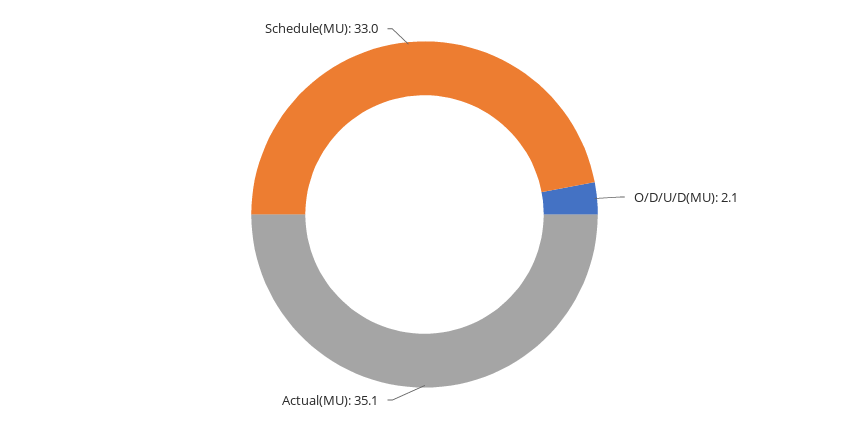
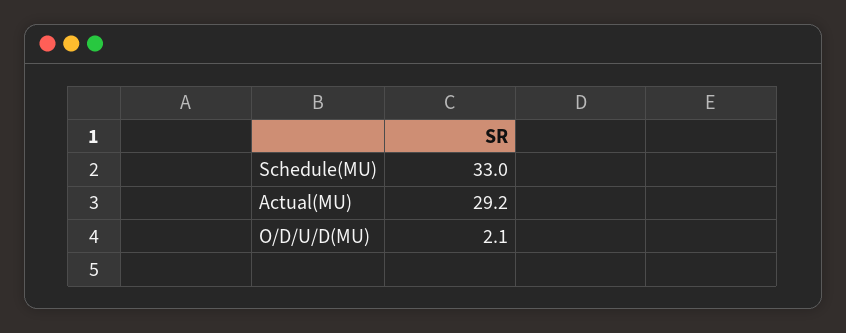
  {
    "O/D/U/D(MU)": 2.1,
-   "Actual(MU)": 35.1,
+   "Actual(MU)": 29.2,
    "Schedule(MU)": 33
  }

